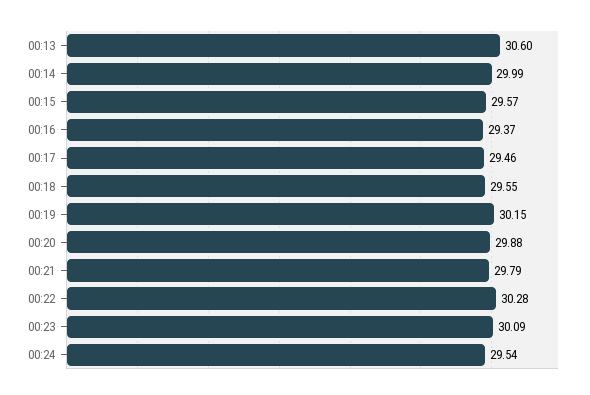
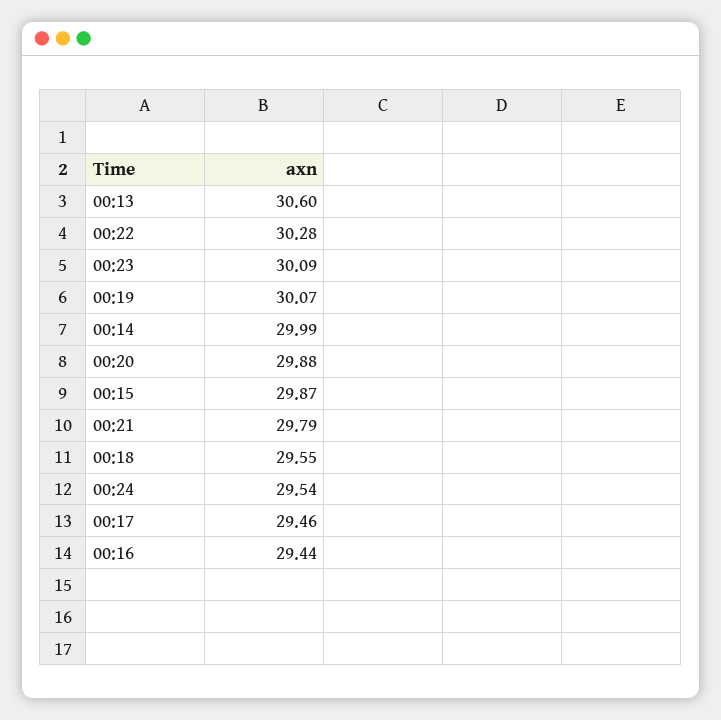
  {
    "00:13": 30.6,
    "00:14": 29.99,
-   "00:15": 29.57,
+   "00:15": 29.87,
-   "00:16": 29.37,
+   "00:16": 29.44,
    "00:17": 29.46,
    "00:18": 29.55,
-   "00:19": 30.15,
+   "00:19": 30.07,
    "00:20": 29.88,
    "00:21": 29.79,
    "00:22": 30.28,
    "00:23": 30.09,
    "00:24": 29.54
  }

